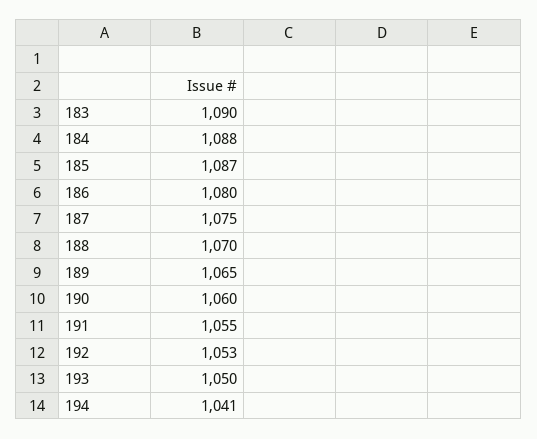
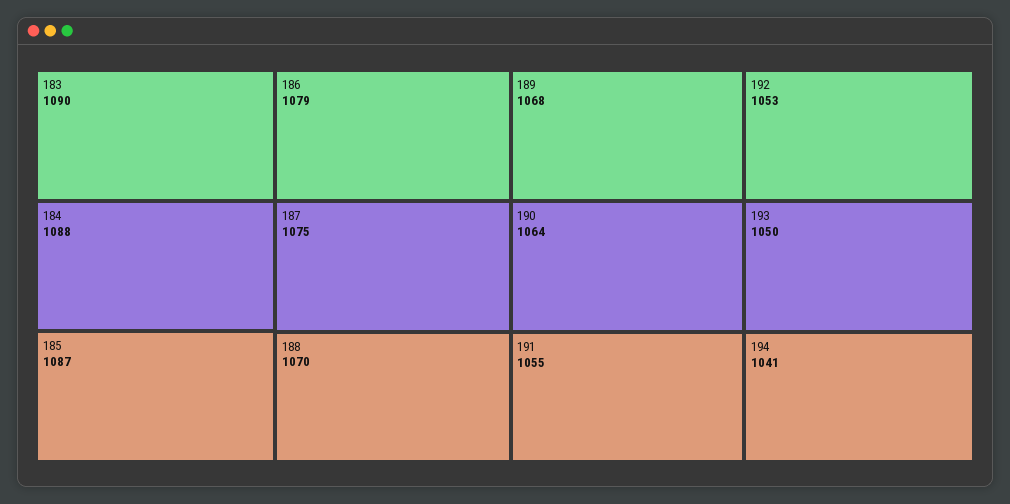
  {
    "183": 1090,
    "184": 1088,
    "185": 1087,
-   "186": 1080,
+   "186": 1079,
    "187": 1075,
    "188": 1070,
-   "189": 1065,
+   "189": 1068,
-   "190": 1060,
+   "190": 1064,
    "191": 1055,
    "192": 1053,
    "193": 1050,
    "194": 1041
  }

